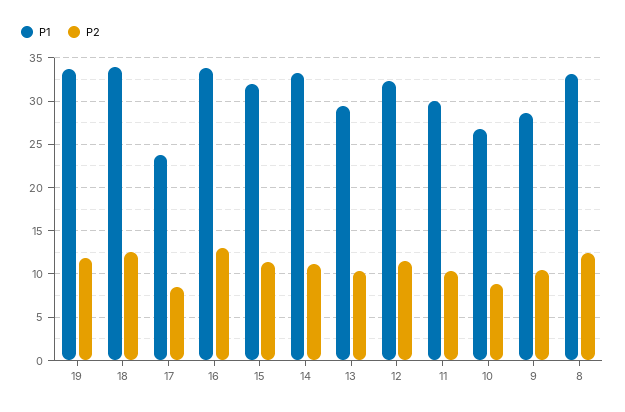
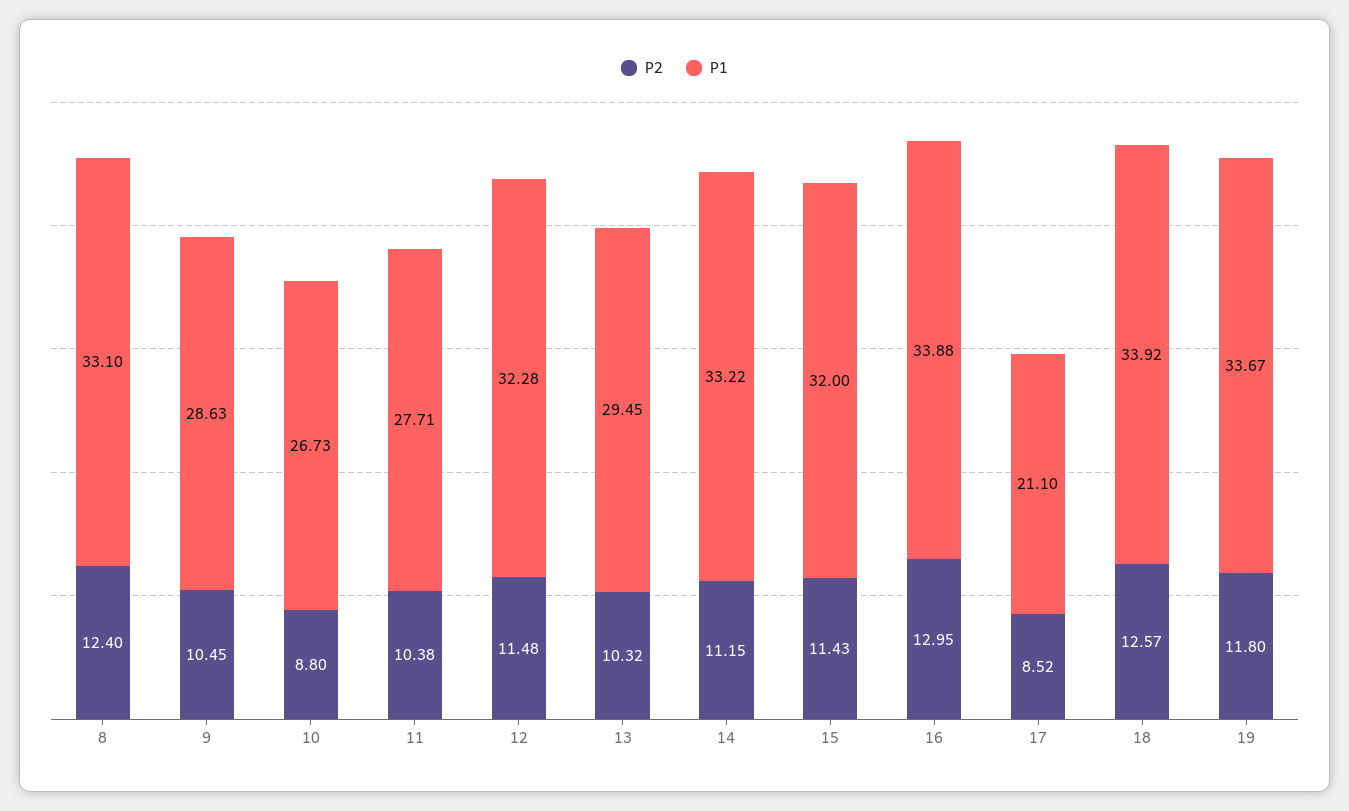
  {
    "P1": {
      "19": 33.67,
      "18": 33.92,
-     "17": 24,
+     "17": 21.1,
      "16": 33.88,
      "15": 32,
      "14": 33.22,
      "13": 29.45,
      "12": 32.28,
-     "11": 30,
+     "11": 27.71,
      "10": 26.73,
      "9": 28.63,
      "8": 33.1
    },
    "P2": {
      "19": 11.8,
      "18": 12.57,
      "17": 8.52,
      "16": 12.95,
      "15": 11.43,
      "14": 11.15,
      "13": 10.32,
      "12": 11.48,
      "11": 10.38,
      "10": 8.8,
      "9": 10.45,
      "8": 12.4
    }
  }

